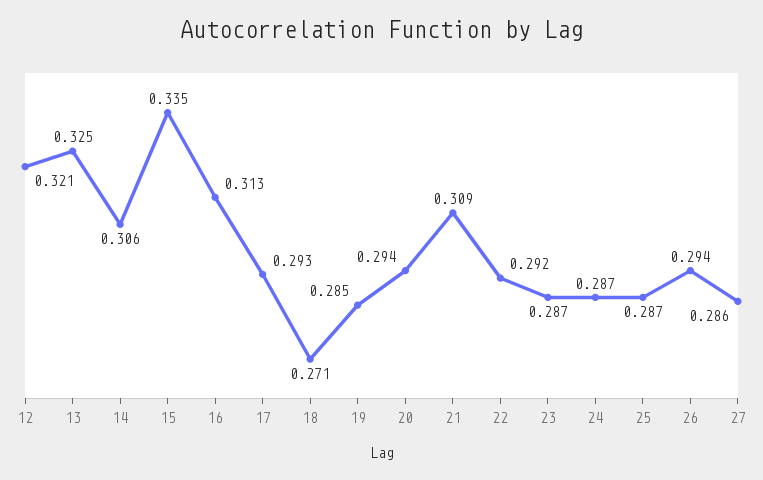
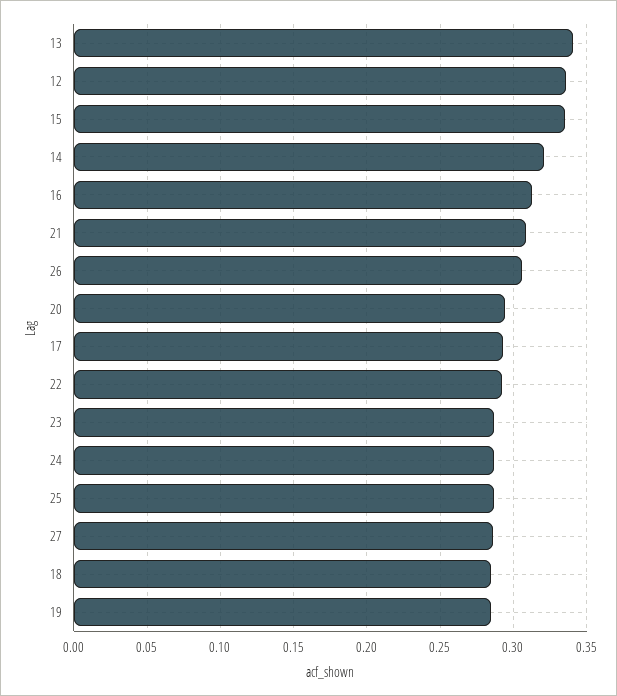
  {
-   "12": 0.321,
+   "12": 0.335,
-   "13": 0.325,
+   "13": 0.34,
-   "14": 0.306,
+   "14": 0.32,
    "15": 0.335,
    "16": 0.313,
    "17": 0.293,
-   "18": 0.271,
+   "18": 0.285,
    "19": 0.285,
    "20": 0.294,
    "21": 0.309,
    "22": 0.292,
    "23": 0.287,
    "24": 0.287,
    "25": 0.287,
-   "26": 0.294,
+   "26": 0.305,
    "27": 0.286
  }

